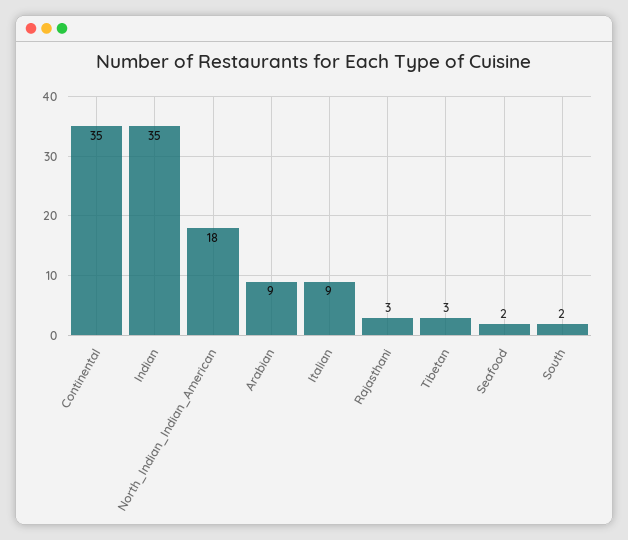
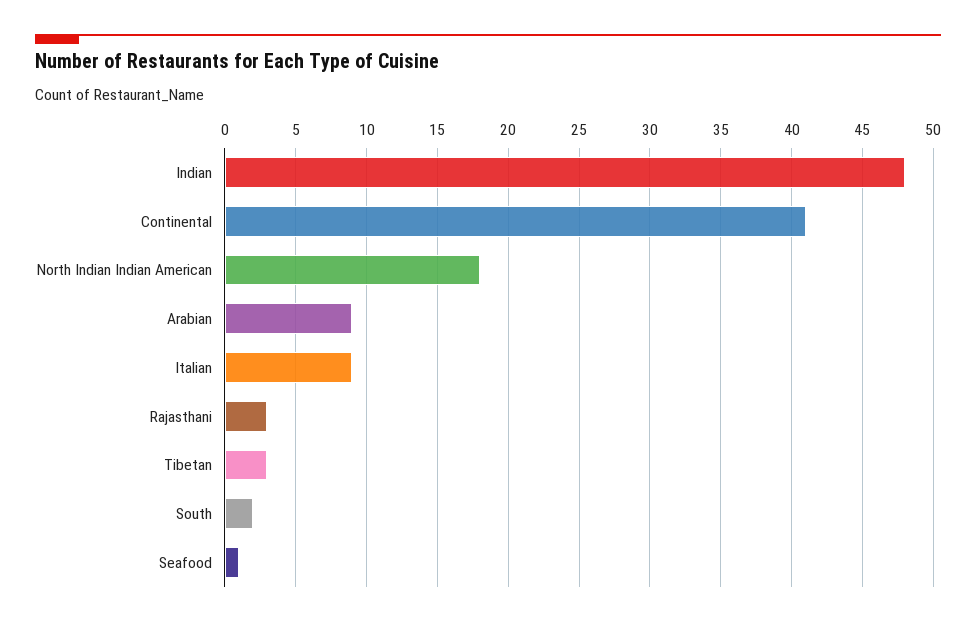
  {
-   "Continental": 35,
+   "Continental": 41,
-   "Indian": 35,
+   "Indian": 48,
    "North_Indian_Indian_American": 18,
    "Arabian": 9,
    "Italian": 9,
    "Rajasthani": 3,
    "Tibetan": 3,
-   "Seafood": 2,
+   "Seafood": 1,
    "South": 2
  }

